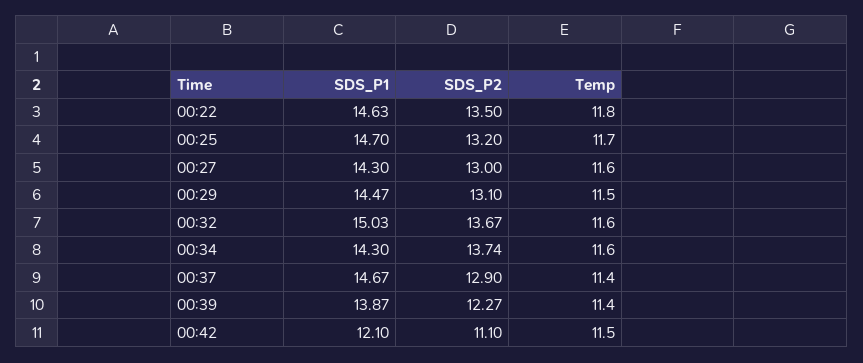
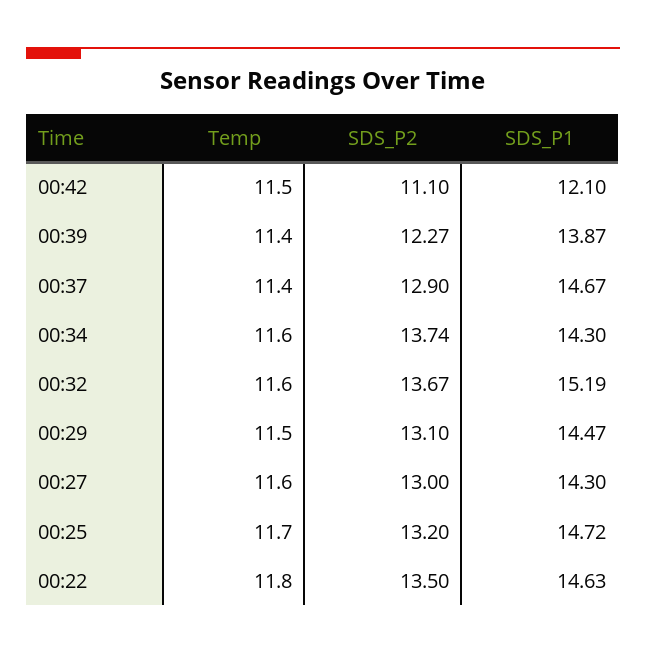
  {
    "SDS_P1": {
      "00:22": 14.63,
-     "00:25": 14.7,
+     "00:25": 14.72,
      "00:27": 14.3,
      "00:29": 14.47,
-     "00:32": 15.03,
+     "00:32": 15.19,
      "00:34": 14.3,
      "00:37": 14.67,
      "00:39": 13.87,
      "00:42": 12.1
    },
    "SDS_P2": {
      "00:22": 13.5,
      "00:25": 13.2,
      "00:27": 13,
      "00:29": 13.1,
      "00:32": 13.67,
      "00:34": 13.74,
      "00:37": 12.9,
      "00:39": 12.27,
      "00:42": 11.1
    },
    "Temp": {
      "00:22": 11.8,
      "00:25": 11.7,
      "00:27": 11.6,
      "00:29": 11.5,
      "00:32": 11.6,
      "00:34": 11.6,
      "00:37": 11.4,
      "00:39": 11.4,
      "00:42": 11.5
    }
  }

